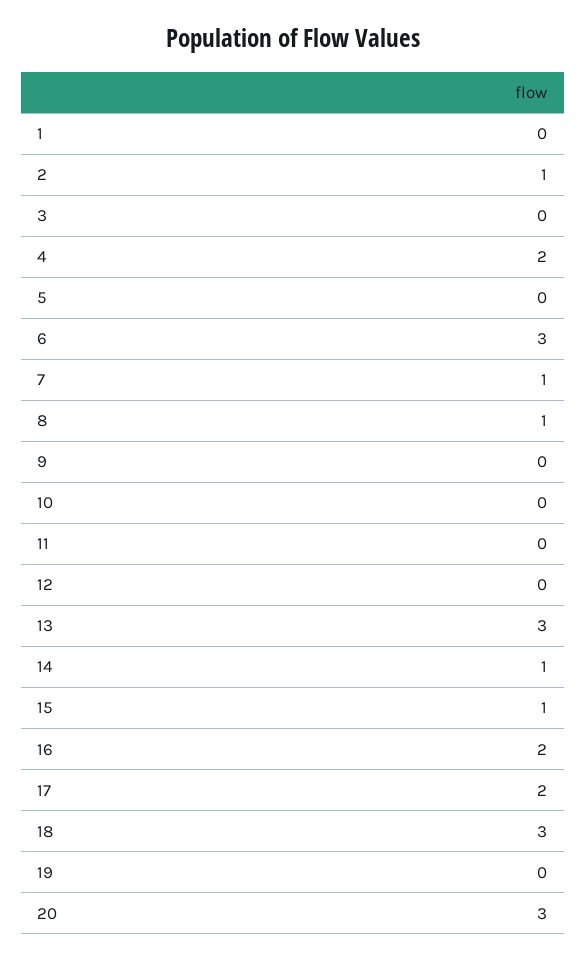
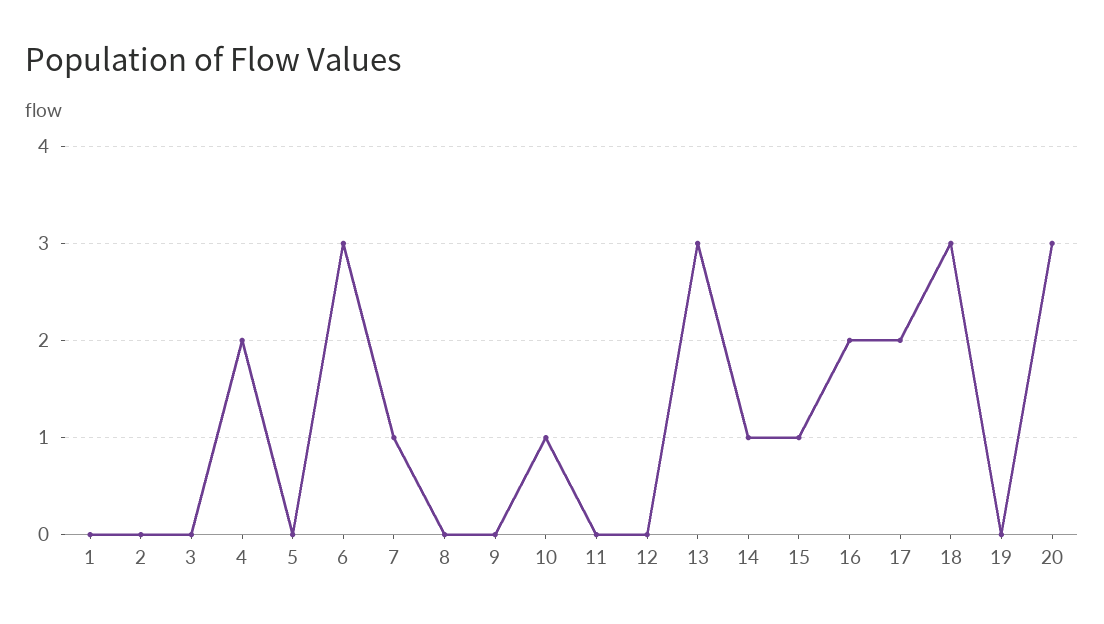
  {
    "1": 0,
-   "2": 1,
+   "2": 0,
    "3": 0,
    "4": 2,
    "5": 0,
    "6": 3,
    "7": 1,
-   "8": 1,
+   "8": 0,
    "9": 0,
-   "10": 0,
+   "10": 1,
    "11": 0,
    "12": 0,
    "13": 3,
    "14": 1,
    "15": 1,
    "16": 2,
    "17": 2,
    "18": 3,
    "19": 0,
    "20": 3
  }

